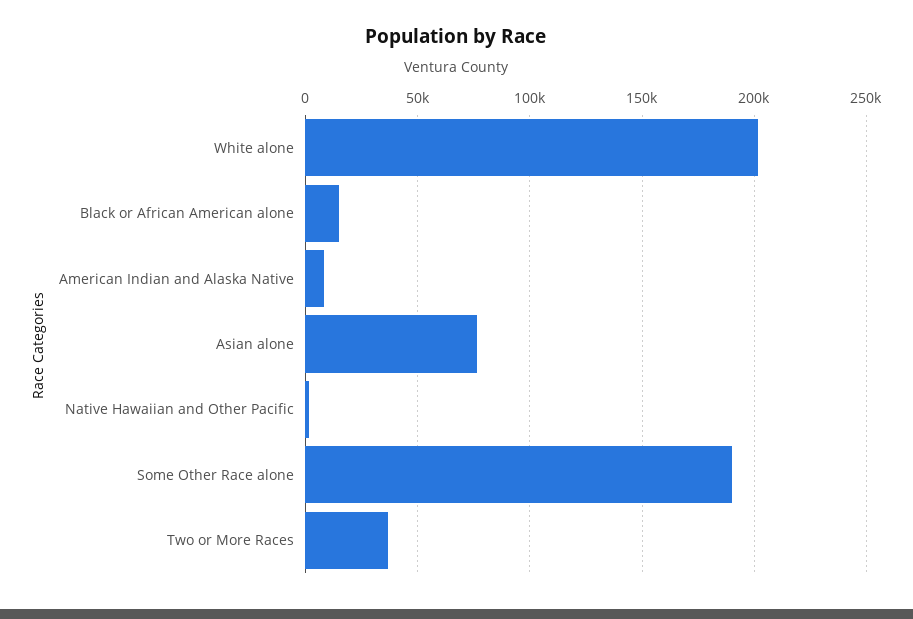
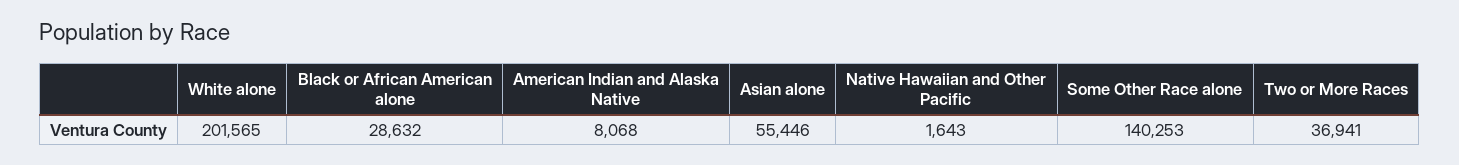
  {
    "White alone": 201565,
-   "Black or African American alone": 15000,
+   "Black or African American alone": 28632,
    "American Indian and Alaska Native": 8068,
-   "Asian alone": 75000,
+   "Asian alone": 55446,
    "Native Hawaiian and Other Pacific": 1643,
-   "Some Other Race alone": 190000,
+   "Some Other Race alone": 140253,
    "Two or More Races": 36941
  }

